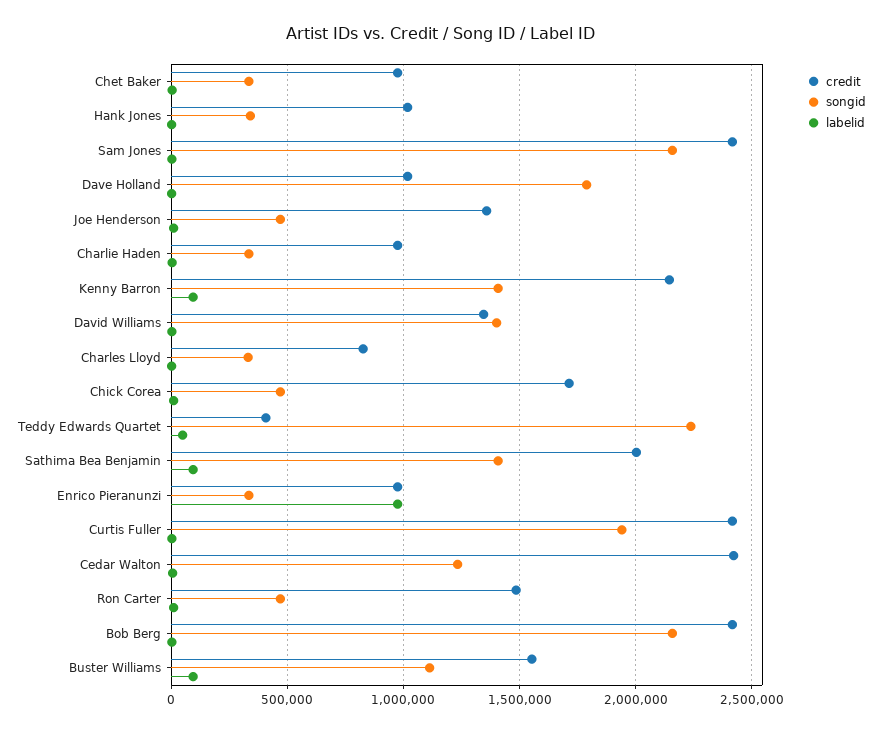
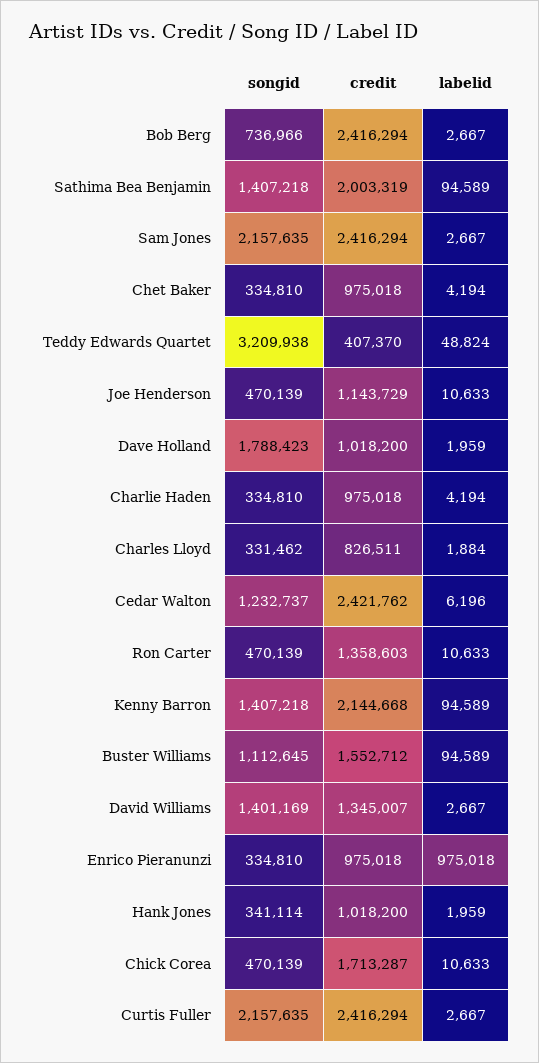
  {
    "credit": {
      "Chet Baker": 975018,
      "Hank Jones": 1018200,
      "Sam Jones": 2416294,
      "Dave Holland": 1018200,
-     "Joe Henderson": 1350000,
+     "Joe Henderson": 1143729,
      "Charlie Haden": 975018,
      "Kenny Barron": 2144668,
      "David Williams": 1345007,
      "Charles Lloyd": 826511,
      "Chick Corea": 1713287,
      "Teddy Edwards Quartet": 407370,
      "Sathima Bea Benjamin": 2003319,
      "Enrico Pieranunzi": 975018,
      "Curtis Fuller": 2416294,
      "Cedar Walton": 2421762,
-     "Ron Carter": 1500000,
+     "Ron Carter": 1358603,
      "Bob Berg": 2416294,
      "Buster Williams": 1552712
    },
    "songid": {
      "Chet Baker": 334810,
      "Hank Jones": 341114,
      "Sam Jones": 2157635,
      "Dave Holland": 1788423,
      "Joe Henderson": 470139,
      "Charlie Haden": 334810,
      "Kenny Barron": 1407218,
      "David Williams": 1401169,
      "Charles Lloyd": 331462,
      "Chick Corea": 470139,
-     "Teddy Edwards Quartet": 2250000,
+     "Teddy Edwards Quartet": 3209938,
      "Sathima Bea Benjamin": 1407218,
      "Enrico Pieranunzi": 334810,
-     "Curtis Fuller": 1950000,
+     "Curtis Fuller": 2157635,
      "Cedar Walton": 1232737,
      "Ron Carter": 470139,
-     "Bob Berg": 2150000,
+     "Bob Berg": 736966,
      "Buster Williams": 1112645
    },
    "labelid": {
      "Chet Baker": 4194,
      "Hank Jones": 1959,
      "Sam Jones": 2667,
      "Dave Holland": 1959,
      "Joe Henderson": 10633,
      "Charlie Haden": 4194,
      "Kenny Barron": 94589,
      "David Williams": 2667,
      "Charles Lloyd": 1884,
      "Chick Corea": 10633,
      "Teddy Edwards Quartet": 48824,
      "Sathima Bea Benjamin": 94589,
      "Enrico Pieranunzi": 975018,
      "Curtis Fuller": 2667,
      "Cedar Walton": 6196,
      "Ron Carter": 10633,
      "Bob Berg": 2667,
      "Buster Williams": 94589
    }
  }

